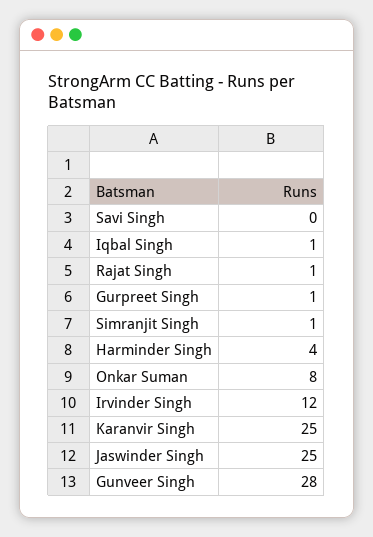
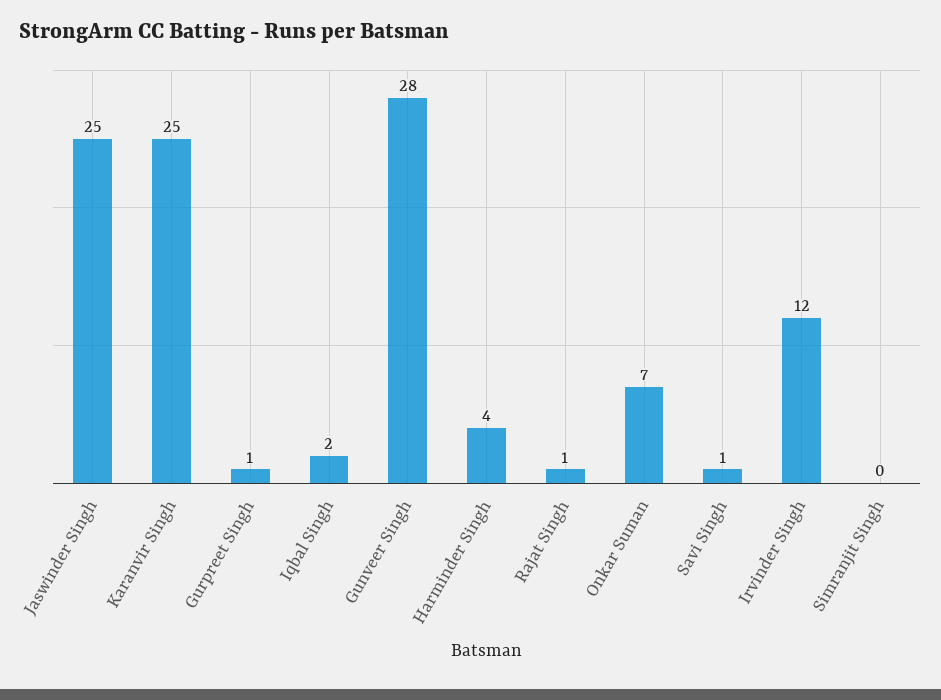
  {
-   "Savi Singh": 0,
+   "Savi Singh": 1,
-   "Iqbal Singh": 1,
+   "Iqbal Singh": 2,
    "Rajat Singh": 1,
    "Gurpreet Singh": 1,
-   "Simranjit Singh": 1,
+   "Simranjit Singh": 0,
    "Harminder Singh": 4,
-   "Onkar Suman": 8,
+   "Onkar Suman": 7,
    "Irvinder Singh": 12,
    "Karanvir Singh": 25,
    "Jaswinder Singh": 25,
    "Gunveer Singh": 28
  }

